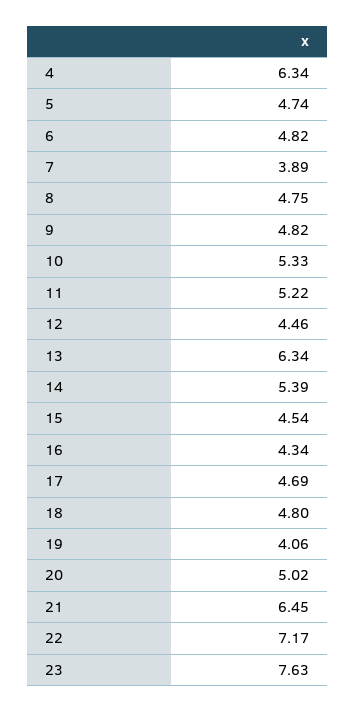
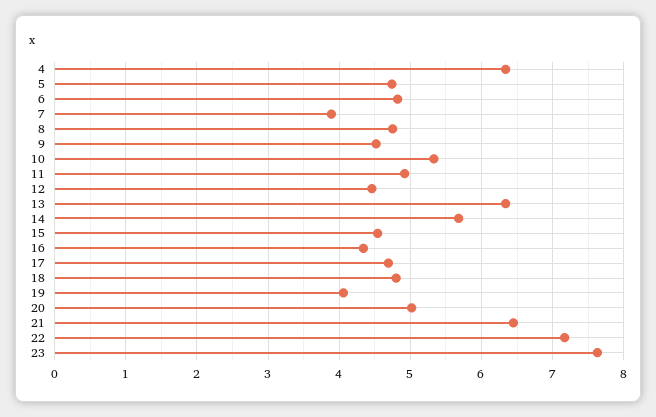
  {
    "4": 6.34,
    "5": 4.74,
    "6": 4.82,
    "7": 3.89,
    "8": 4.75,
-   "9": 4.82,
+   "9": 4.5,
    "10": 5.33,
-   "11": 5.22,
+   "11": 4.9,
    "12": 4.46,
    "13": 6.34,
-   "14": 5.39,
+   "14": 5.7,
    "15": 4.54,
    "16": 4.34,
    "17": 4.69,
    "18": 4.8,
    "19": 4.06,
    "20": 5.02,
    "21": 6.45,
    "22": 7.17,
    "23": 7.63
  }

